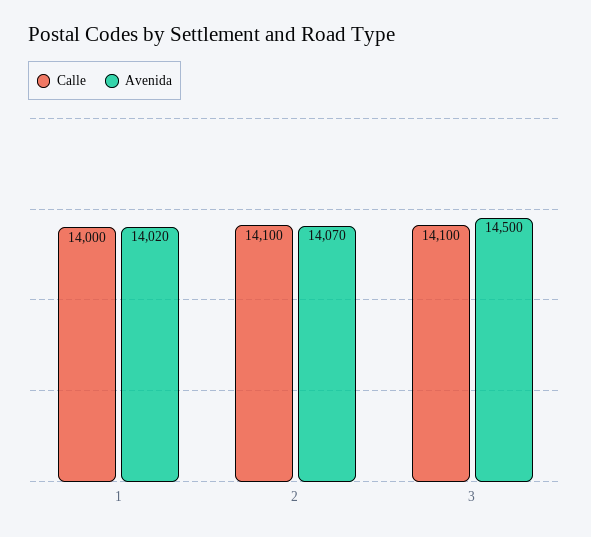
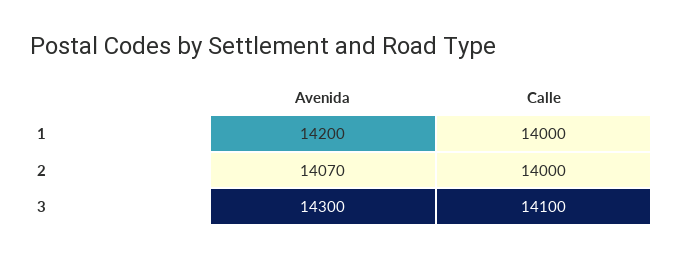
  {
    "Calle": {
      "1": 14000,
-     "2": 14100,
+     "2": 14000,
      "3": 14100
    },
    "Avenida": {
-     "1": 14020,
+     "1": 14200,
      "2": 14070,
-     "3": 14500
+     "3": 14300
    }
  }

